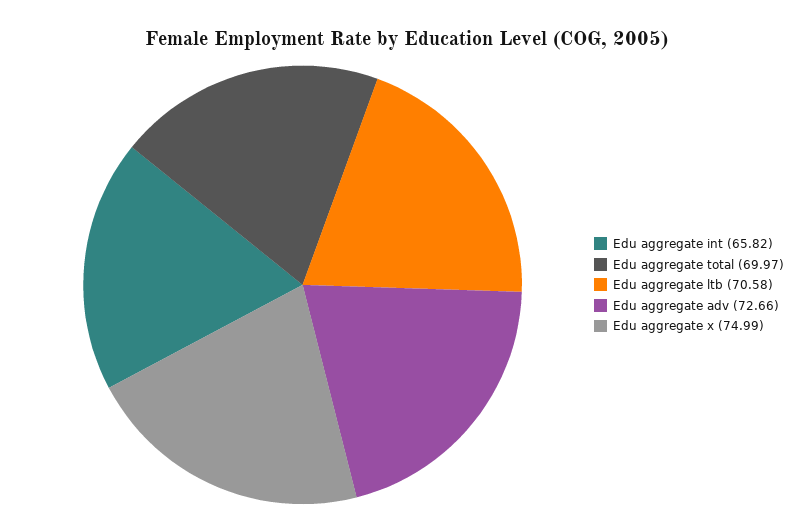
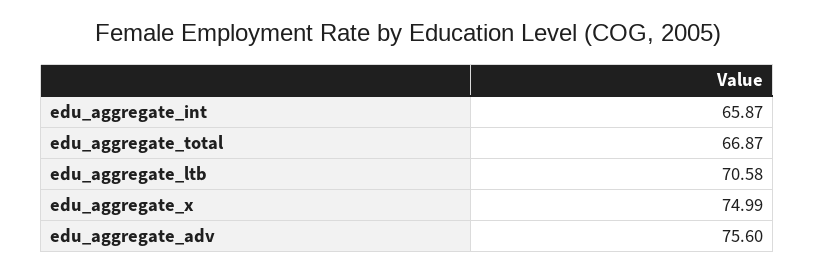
  {
-   "Edu aggregate int": 65.82,
+   "Edu aggregate int": 65.87,
-   "Edu aggregate total": 69.97,
+   "Edu aggregate total": 66.87,
    "Edu aggregate ltb": 70.58,
-   "Edu aggregate adv": 72.66,
+   "Edu aggregate adv": 75.6,
    "Edu aggregate x": 74.99
  }

